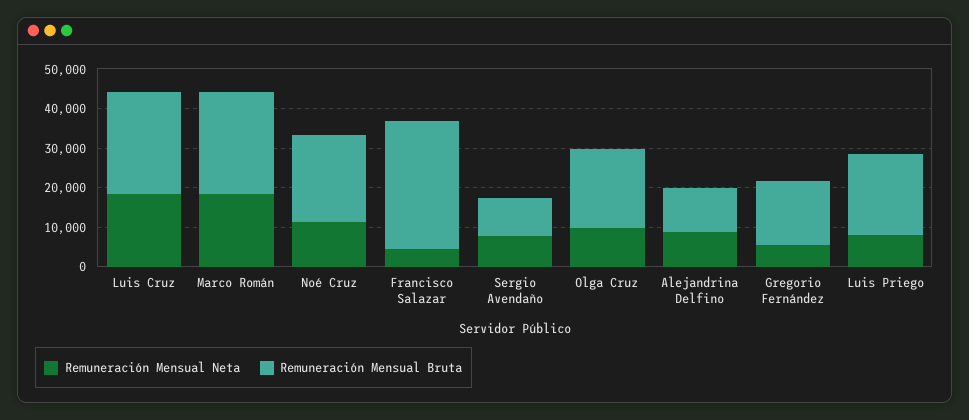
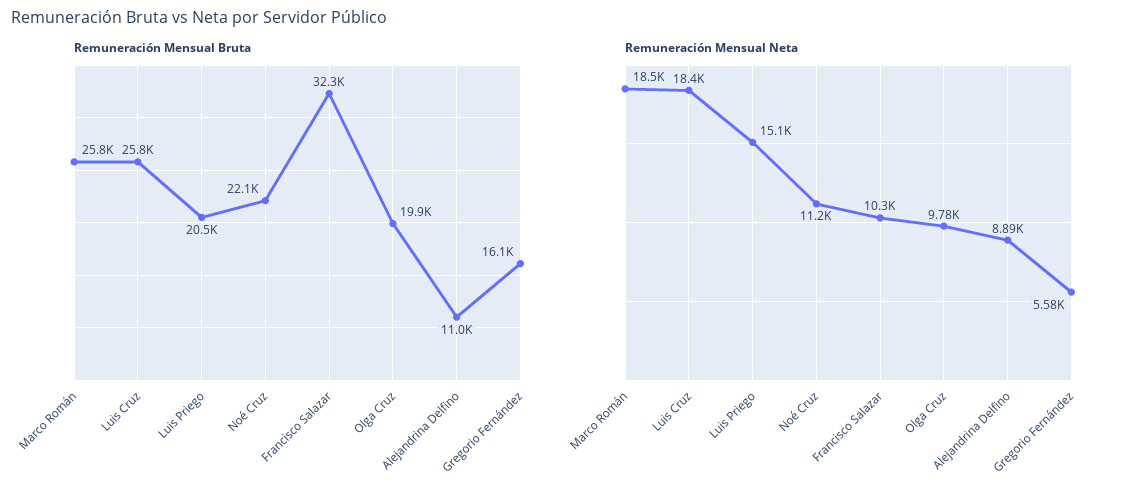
  {
    "Remuneración Mensual Neta": {
      "Luis Cruz": 18400,
      "Marco Román": 18500,
      "Noé Cruz": 11200,
-     "Francisco Salazar": 5000,
+     "Francisco Salazar": 10300,
-     "Sergio Avendaño": 7500,
      "Olga Cruz": 9780,
      "Alejandrina Delfino": 8890,
      "Gregorio Fernández": 5580,
-     "Luis Priego": 7500
+     "Luis Priego": 15100
    },
    "Remuneración Mensual Bruta": {
      "Luis Cruz": 25800,
      "Marco Román": 25800,
      "Noé Cruz": 22100,
      "Francisco Salazar": 32300,
-     "Sergio Avendaño": 10000,
      "Olga Cruz": 19900,
      "Alejandrina Delfino": 11000,
      "Gregorio Fernández": 16100,
      "Luis Priego": 20500
    }
  }

